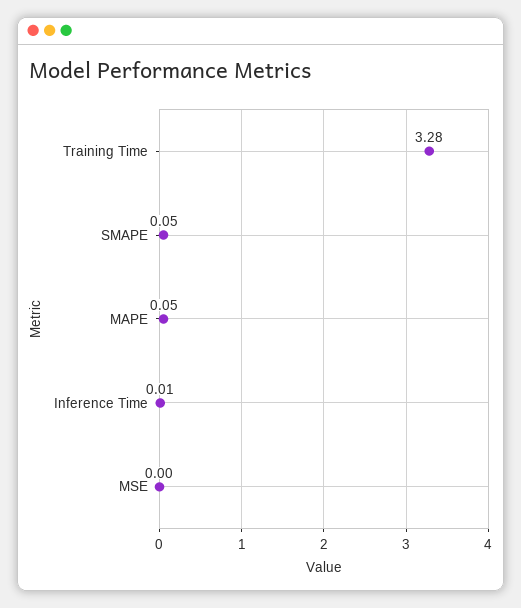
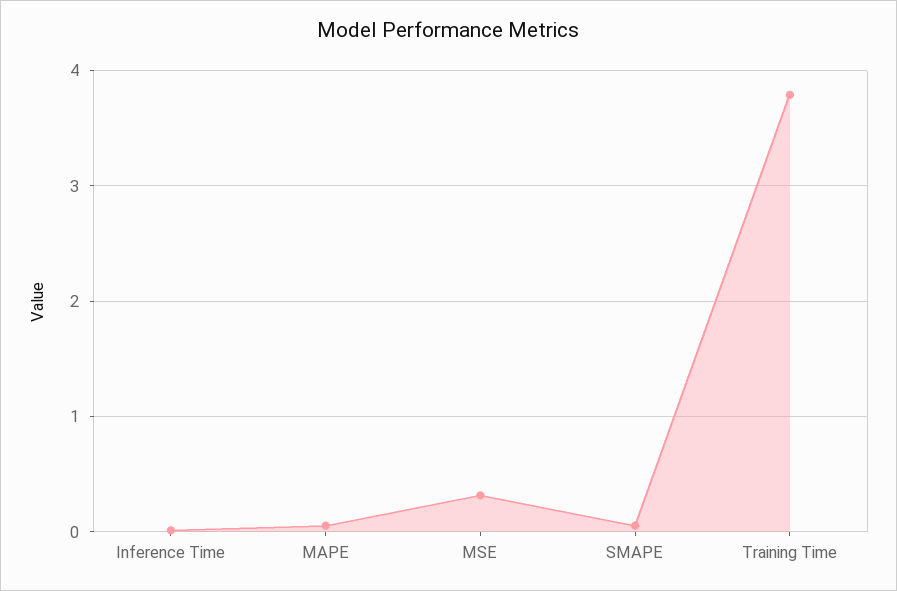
  {
-   "Training Time": 3.28,
+   "Training Time": 3.8,
    "SMAPE": 0.05,
    "MAPE": 0.05,
    "Inference Time": 0.01,
-   "MSE": 0
+   "MSE": 0.3
  }

